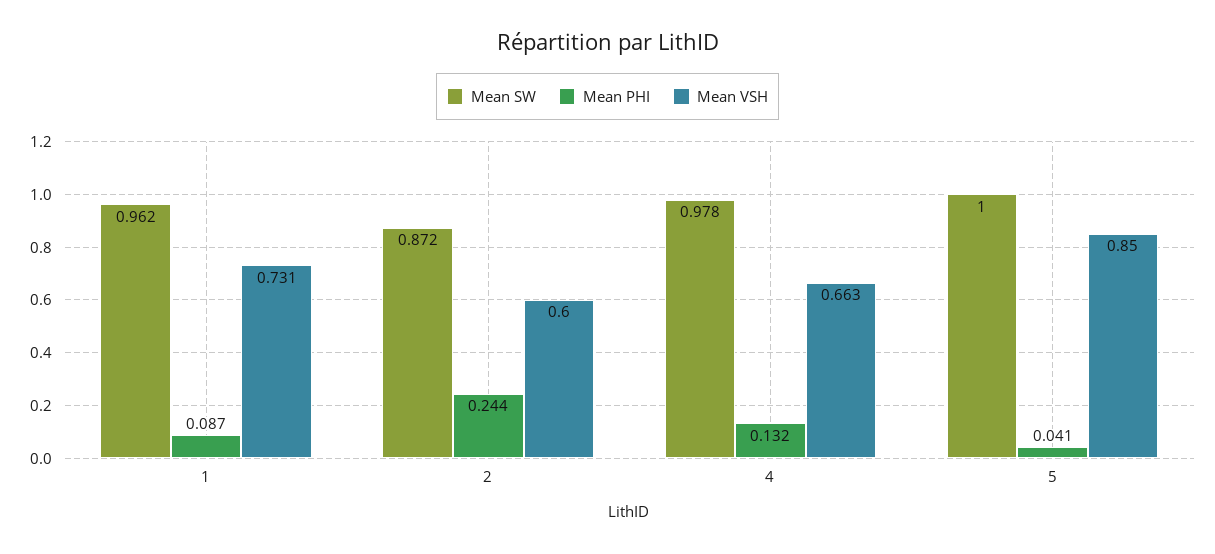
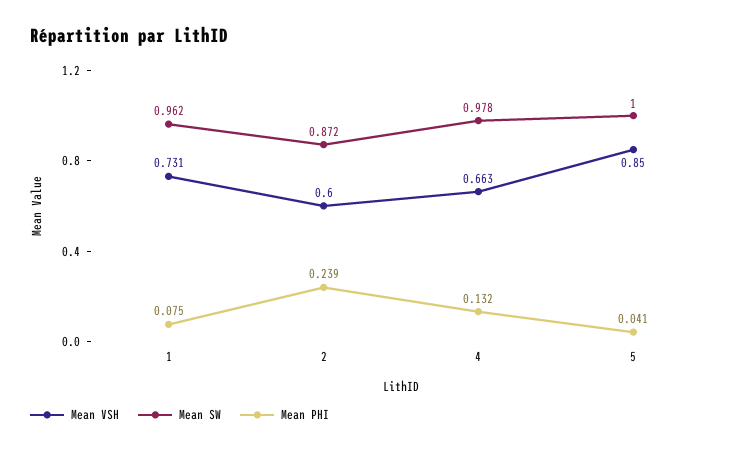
  {
    "Mean SW": {
      "1": 0.962,
      "2": 0.872,
      "4": 0.978,
      "5": 1
    },
    "Mean PHI": {
-     "1": 0.087,
+     "1": 0.075,
-     "2": 0.244,
+     "2": 0.239,
      "4": 0.132,
      "5": 0.041
    },
    "Mean VSH": {
      "1": 0.731,
      "2": 0.6,
      "4": 0.663,
      "5": 0.85
    }
  }

